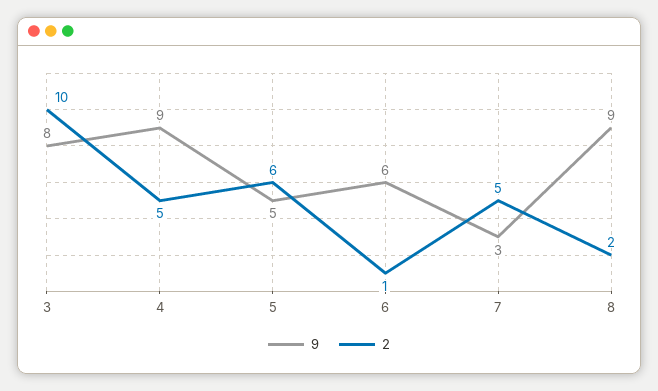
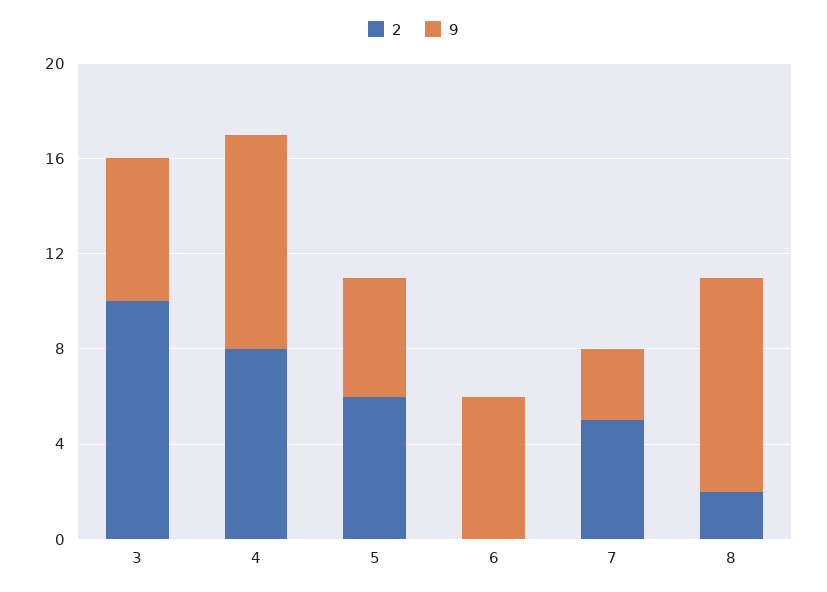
  {
    "9": {
-     "3": 8,
+     "3": 6,
      "4": 9,
      "5": 5,
      "6": 6,
      "7": 3,
      "8": 9
    },
    "2": {
      "3": 10,
-     "4": 5,
+     "4": 8,
      "5": 6,
-     "6": 1,
+     "6": 0,
      "7": 5,
      "8": 2
    }
  }

